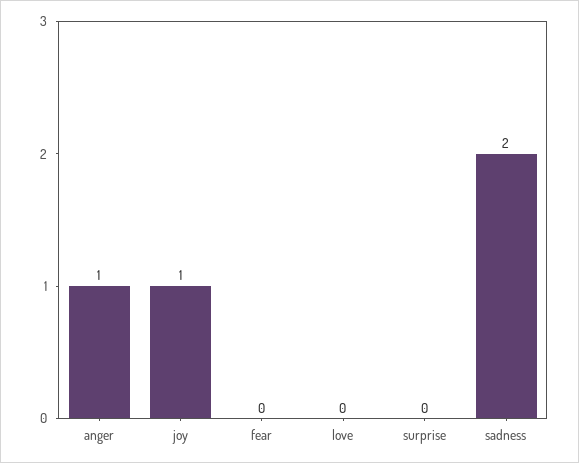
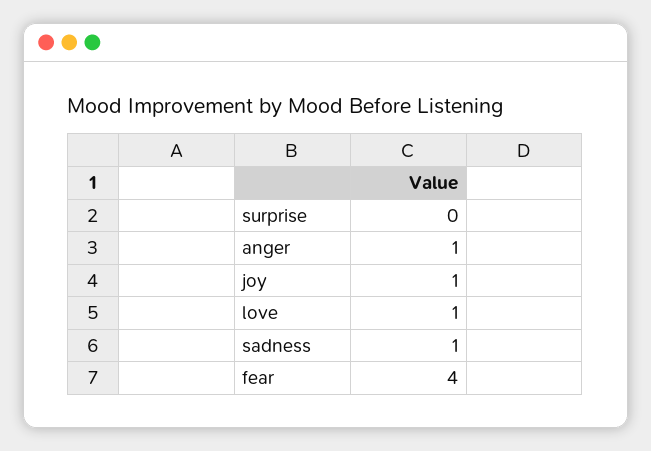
  {
    "anger": 1,
    "joy": 1,
-   "fear": 0,
+   "fear": 4,
-   "love": 0,
+   "love": 1,
    "surprise": 0,
-   "sadness": 2
+   "sadness": 1
  }

